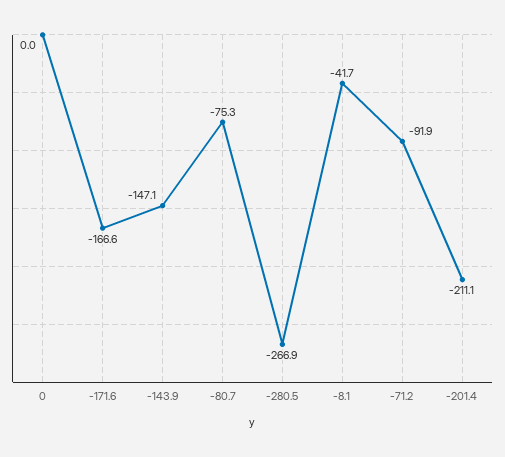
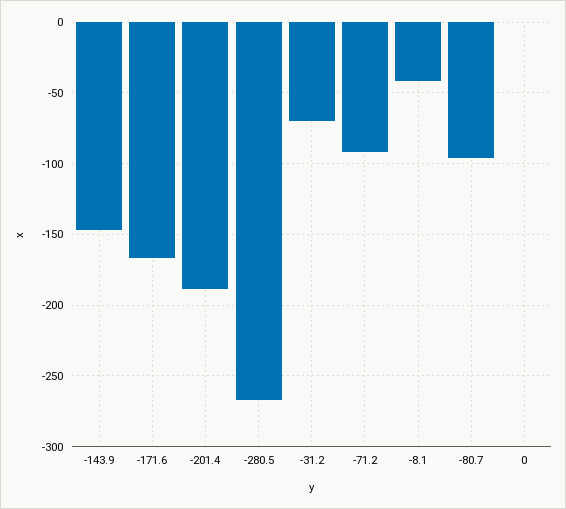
  {
    "0": 0,
    "-171.6": -166.6,
    "-143.9": -147.1,
-   "-80.7": -75.3,
+   "-80.7": -95,
    "-280.5": -266.9,
    "-8.1": -41.7,
    "-71.2": -91.9,
-   "-201.4": -211.1
+   "-201.4": -190,
+   "-31.2": -70
  }

